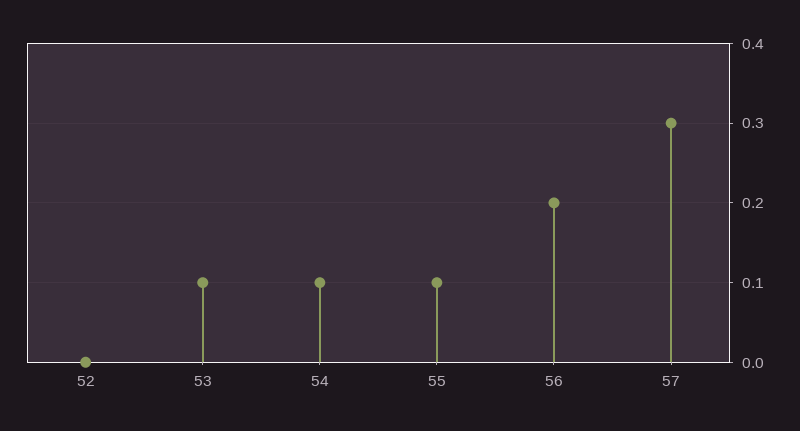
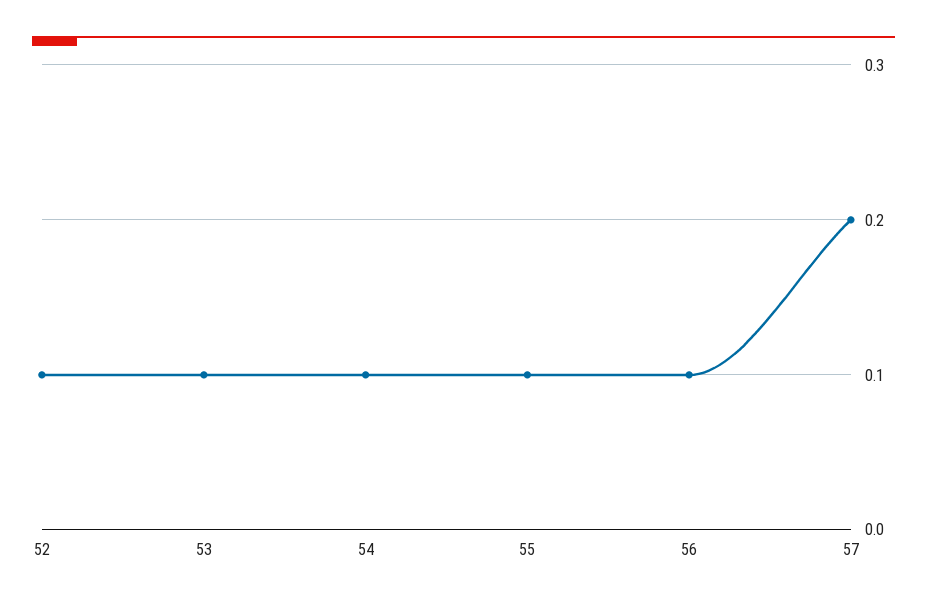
  {
-   "52": 0,
+   "52": 0.1,
    "53": 0.1,
    "54": 0.1,
    "55": 0.1,
-   "56": 0.2,
+   "56": 0.1,
-   "57": 0.3
+   "57": 0.2
  }

